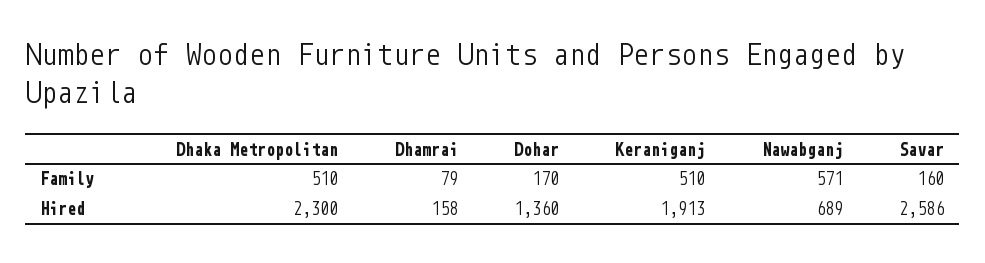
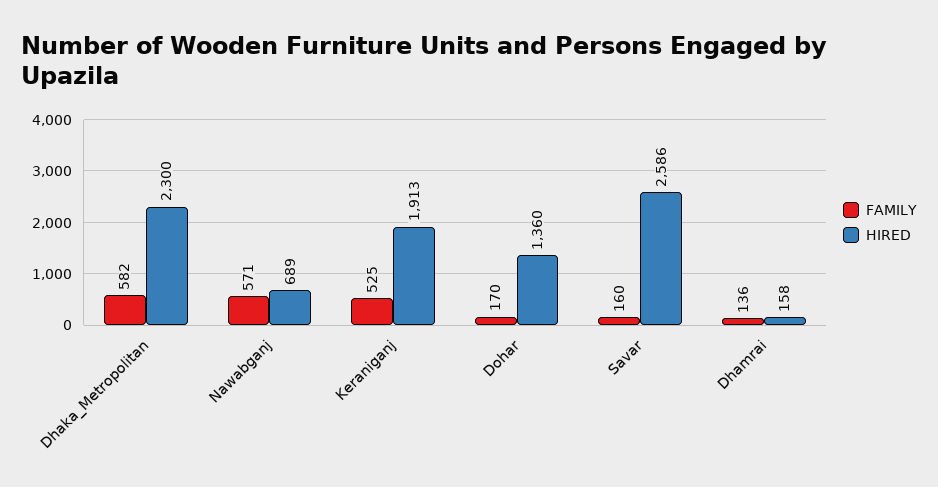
  {
    "Family": {
-     "Dhaka Metropolitan": 510,
+     "Dhaka Metropolitan": 582,
-     "Dhamrai": 79,
+     "Dhamrai": 136,
      "Dohar": 170,
-     "Keraniganj": 510,
+     "Keraniganj": 525,
      "Nawabganj": 571,
      "Savar": 160
    },
    "Hired": {
      "Dhaka Metropolitan": 2300,
      "Dhamrai": 158,
      "Dohar": 1360,
      "Keraniganj": 1913,
      "Nawabganj": 689,
      "Savar": 2586
    }
  }

